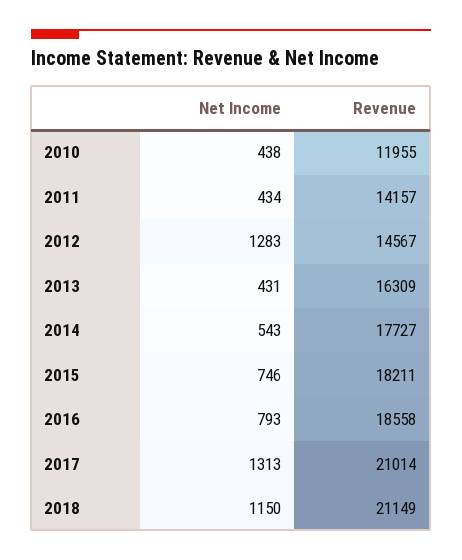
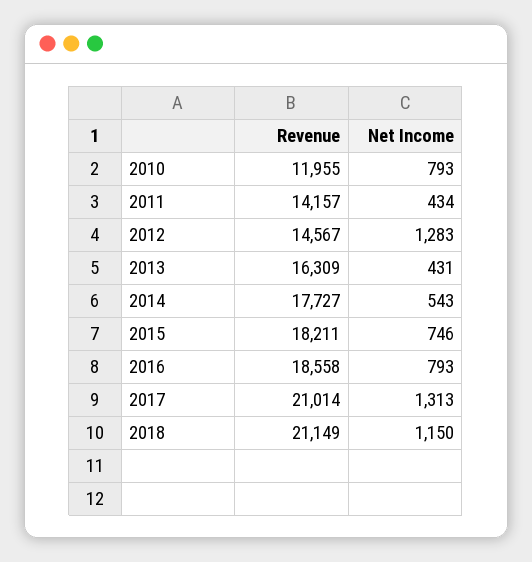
  {
    "Net Income": {
-     "2010": 438,
+     "2010": 793,
      "2011": 434,
      "2012": 1283,
      "2013": 431,
      "2014": 543,
      "2015": 746,
      "2016": 793,
      "2017": 1313,
      "2018": 1150
    },
    "Revenue": {
      "2010": 11955,
      "2011": 14157,
      "2012": 14567,
      "2013": 16309,
      "2014": 17727,
      "2015": 18211,
      "2016": 18558,
      "2017": 21014,
      "2018": 21149
    }
  }

